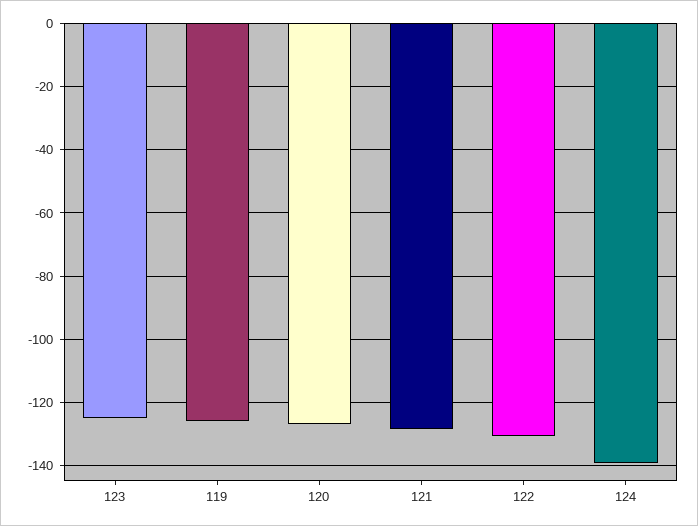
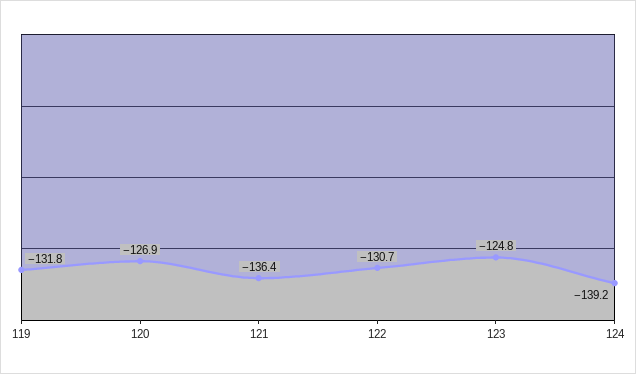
  {
    "123": -124.8,
-   "119": -126,
+   "119": -131.8,
    "120": -126.9,
-   "121": -128,
+   "121": -136.4,
    "122": -130.7,
    "124": -139.2
  }

